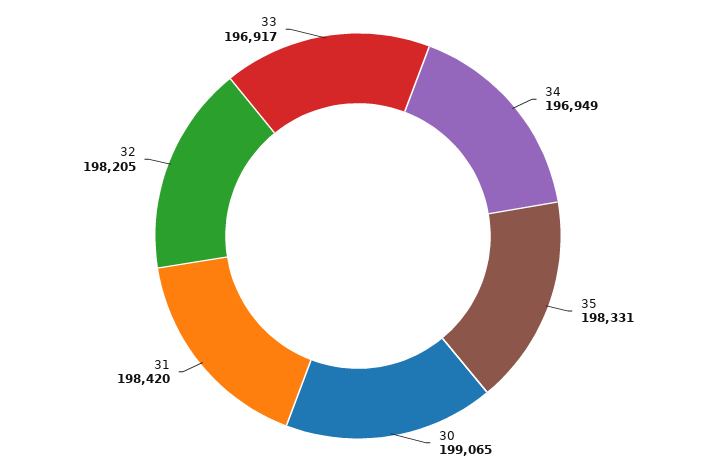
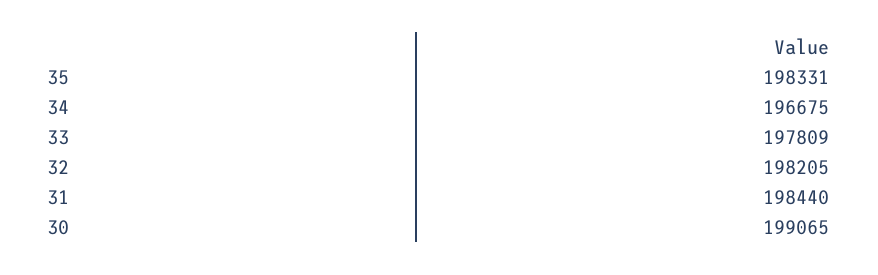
  {
-   "34": 196949,
+   "34": 196675,
    "35": 198331,
    "30": 199065,
-   "31": 198420,
+   "31": 198440,
    "32": 198205,
-   "33": 196917
+   "33": 197809
  }

